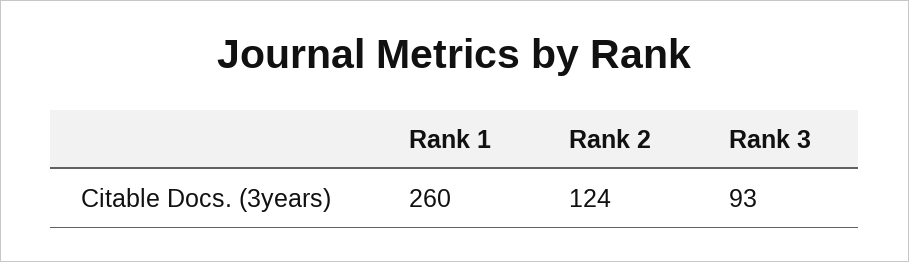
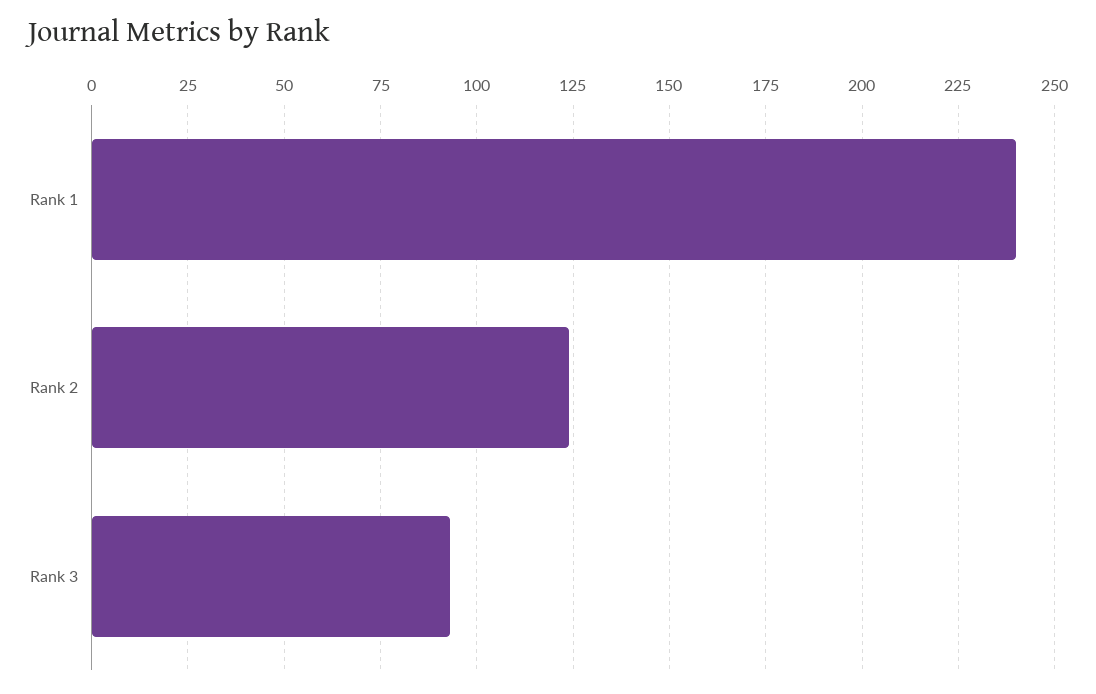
  {
-   "Rank 1": 260,
+   "Rank 1": 240,
    "Rank 2": 124,
    "Rank 3": 93
  }

